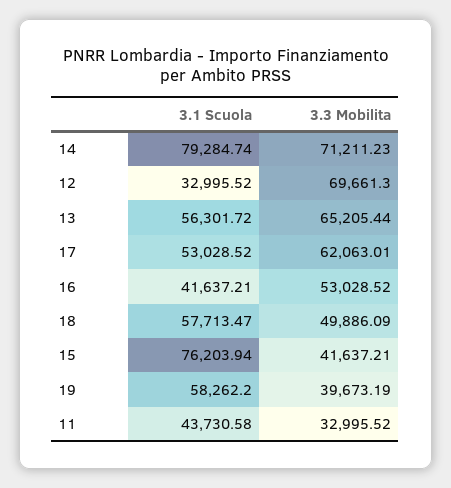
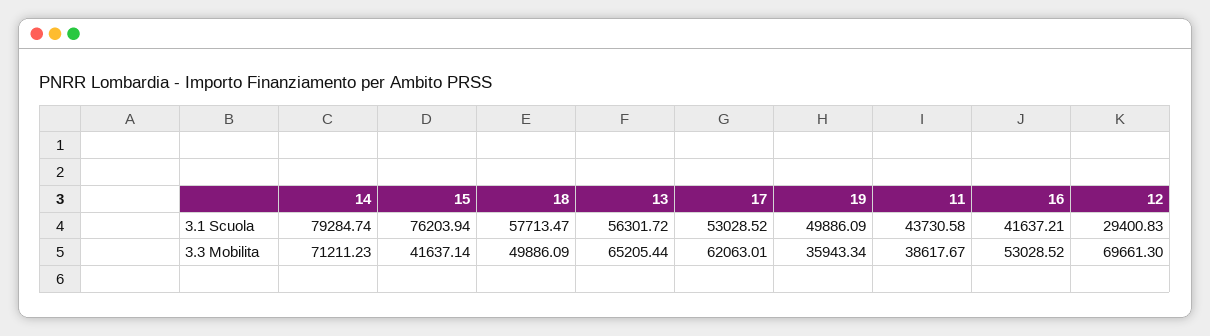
  {
    "3.1 Scuola": {
      "14": 79284.74,
-     "12": 32995.52,
+     "12": 29400.83,
      "13": 56301.72,
      "17": 53028.52,
      "16": 41637.21,
      "18": 57713.47,
      "15": 76203.94,
-     "19": 58262.2,
+     "19": 49886.09,
      "11": 43730.58
    },
    "3.3 Mobilita": {
      "14": 71211.23,
      "12": 69661.3,
      "13": 65205.44,
      "17": 62063.01,
      "16": 53028.52,
      "18": 49886.09,
-     "15": 41637.21,
+     "15": 41637.14,
-     "19": 39673.19,
+     "19": 35943.34,
-     "11": 32995.52
+     "11": 38617.67
    }
  }

